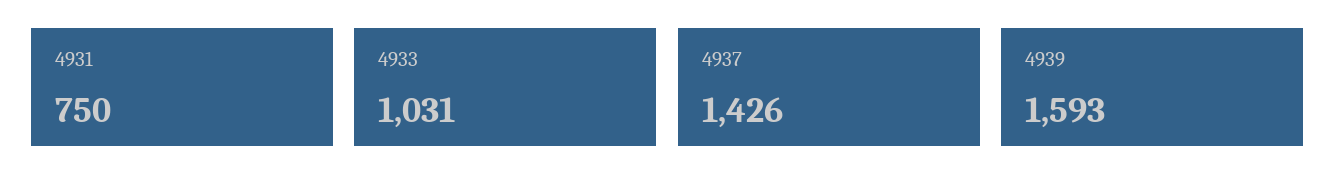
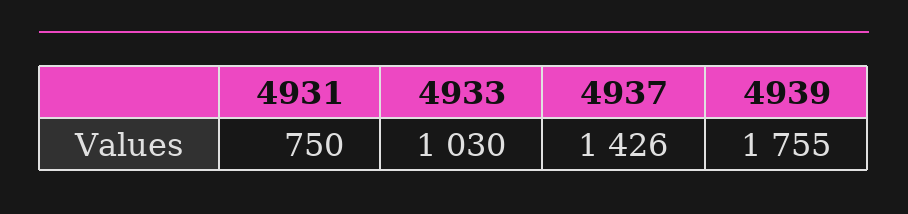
  {
    "4931": 750,
-   "4933": 1031,
+   "4933": 1030,
    "4937": 1426,
-   "4939": 1593
+   "4939": 1755
  }

